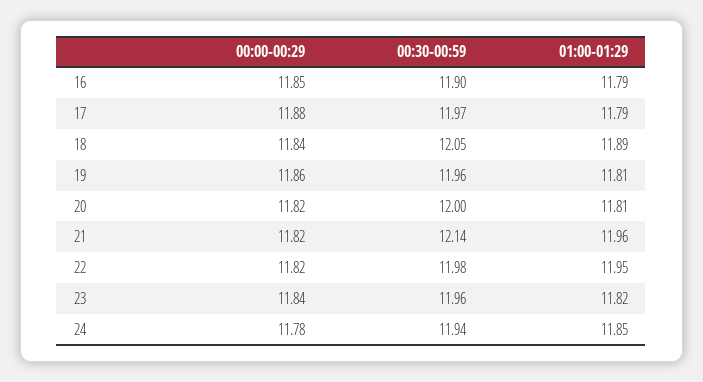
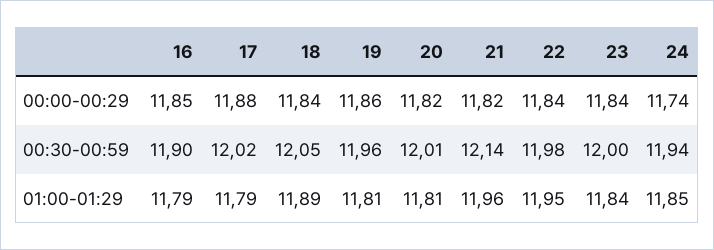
  {
    "00:00-00:29": {
      "16": 11.85,
      "17": 11.88,
      "18": 11.84,
      "19": 11.86,
      "20": 11.82,
      "21": 11.82,
-     "22": 11.82,
+     "22": 11.84,
      "23": 11.84,
-     "24": 11.78
+     "24": 11.74
    },
    "00:30-00:59": {
      "16": 11.9,
-     "17": 11.97,
+     "17": 12.02,
      "18": 12.05,
      "19": 11.96,
-     "20": 12,
+     "20": 12.01,
      "21": 12.14,
      "22": 11.98,
-     "23": 11.96,
+     "23": 12,
      "24": 11.94
    },
    "01:00-01:29": {
      "16": 11.79,
      "17": 11.79,
      "18": 11.89,
      "19": 11.81,
      "20": 11.81,
      "21": 11.96,
      "22": 11.95,
-     "23": 11.82,
+     "23": 11.84,
      "24": 11.85
    }
  }

